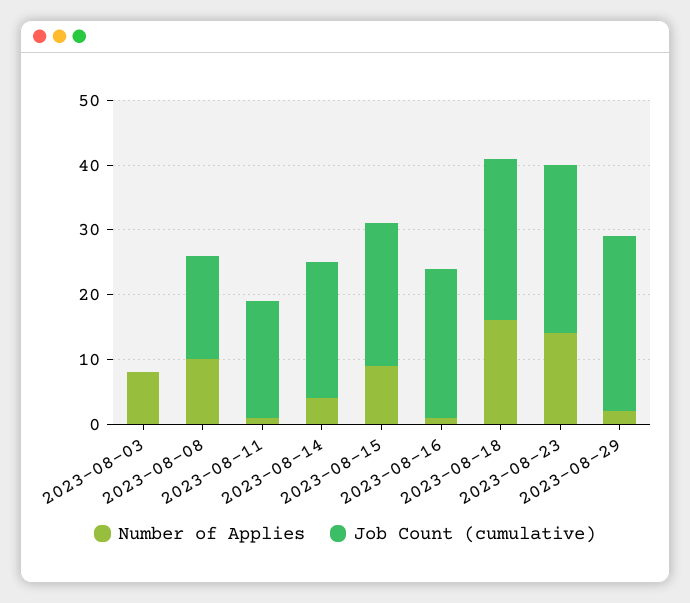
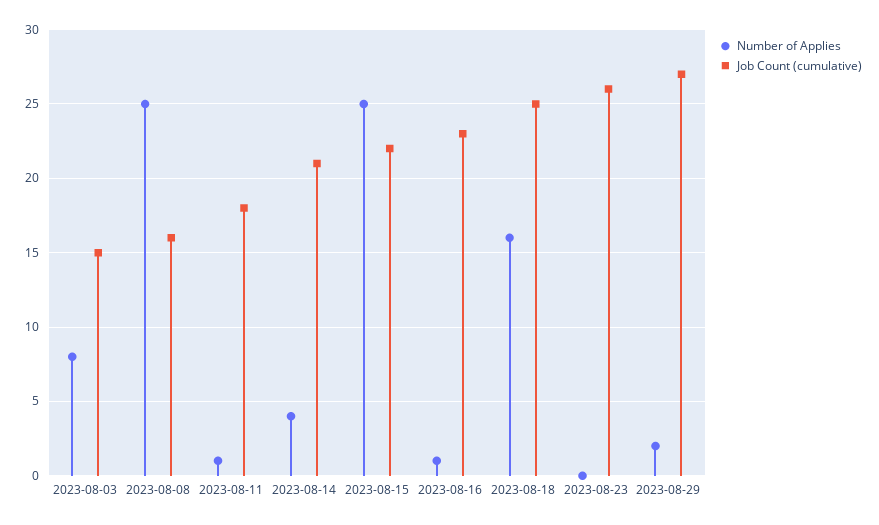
  {
    "Number of Applies": {
      "2023-08-03": 8,
-     "2023-08-08": 10,
+     "2023-08-08": 25,
      "2023-08-11": 1,
      "2023-08-14": 4,
-     "2023-08-15": 10,
+     "2023-08-15": 25,
      "2023-08-16": 1,
      "2023-08-18": 16,
-     "2023-08-23": 15,
+     "2023-08-23": 0,
      "2023-08-29": 2
    },
    "Job Count (cumulative)": {
-     "2023-08-03": 0,
+     "2023-08-03": 15,
      "2023-08-08": 16,
      "2023-08-11": 18,
      "2023-08-14": 21,
      "2023-08-15": 22,
      "2023-08-16": 23,
      "2023-08-18": 25,
      "2023-08-23": 26,
      "2023-08-29": 27
    }
  }

